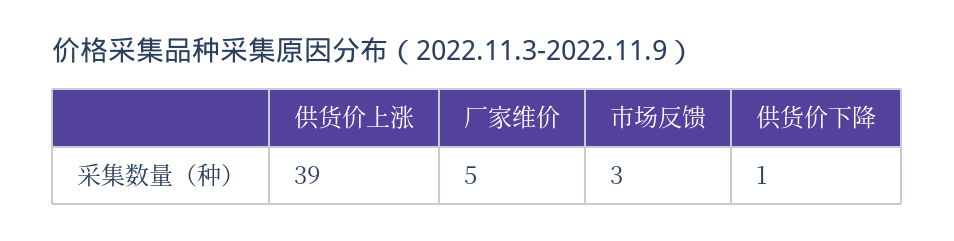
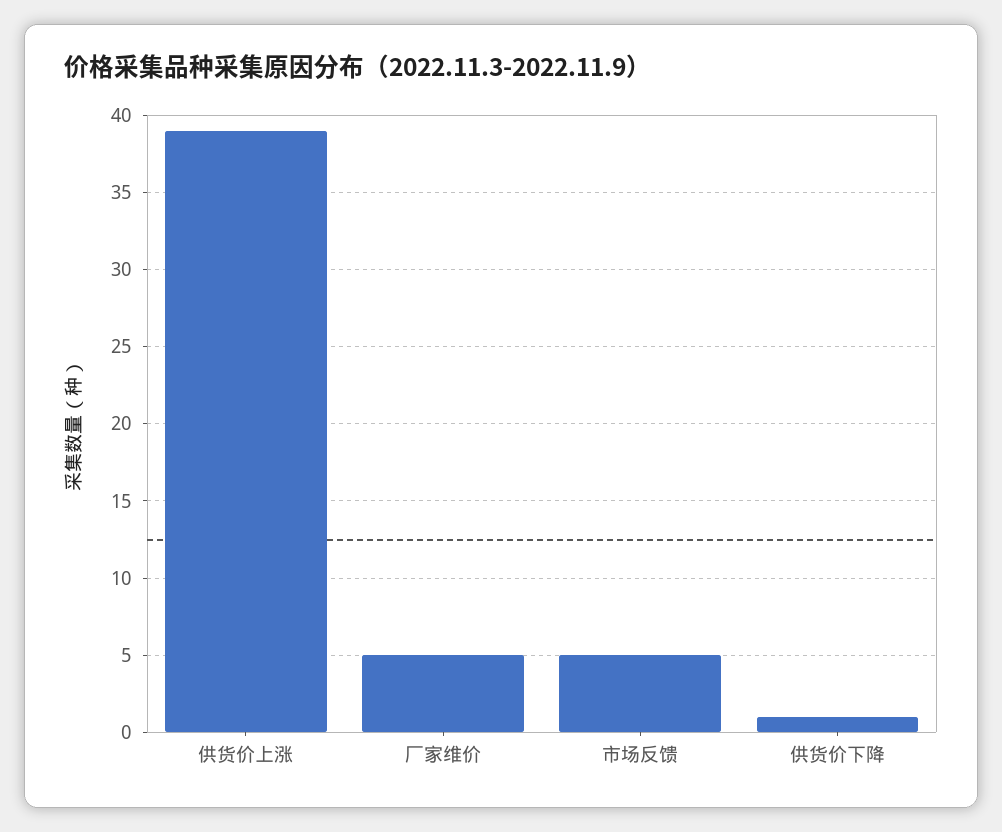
  {
    "供货价上涨": 39,
    "厂家维价": 5,
-   "市场反馈": 3,
+   "市场反馈": 5,
    "供货价下降": 1
  }

